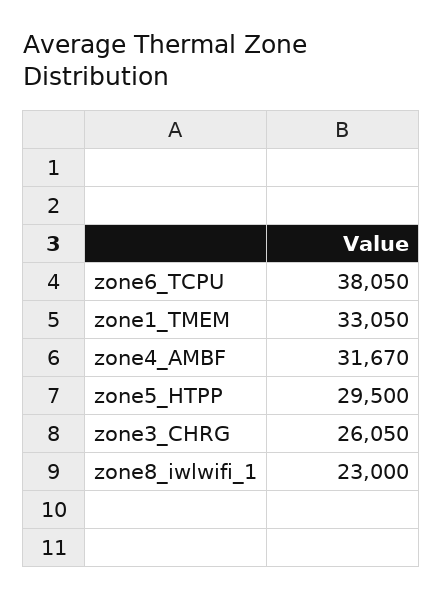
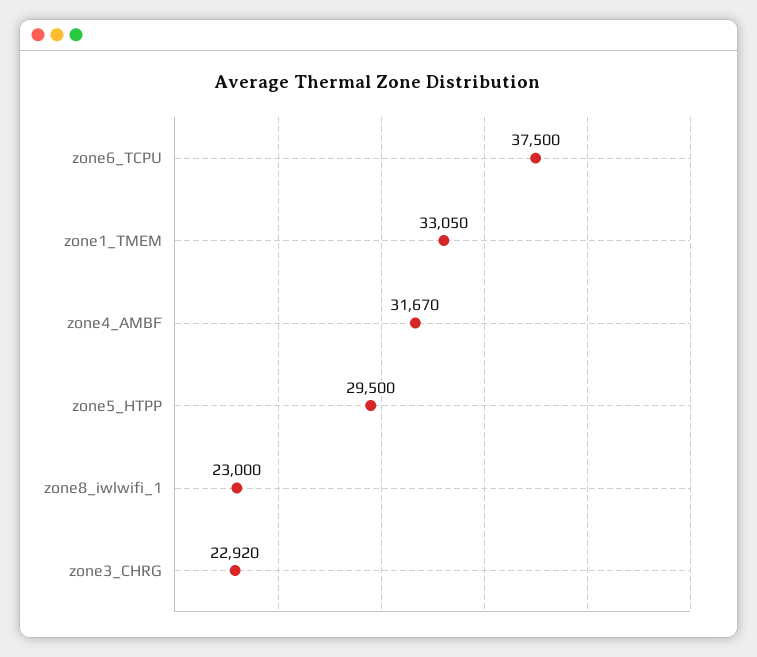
  {
-   "zone6_TCPU": 38050,
+   "zone6_TCPU": 37500,
    "zone1_TMEM": 33050,
    "zone4_AMBF": 31670,
    "zone5_HTPP": 29500,
-   "zone3_CHRG": 26050,
+   "zone3_CHRG": 22920,
    "zone8_iwlwifi_1": 23000
  }

